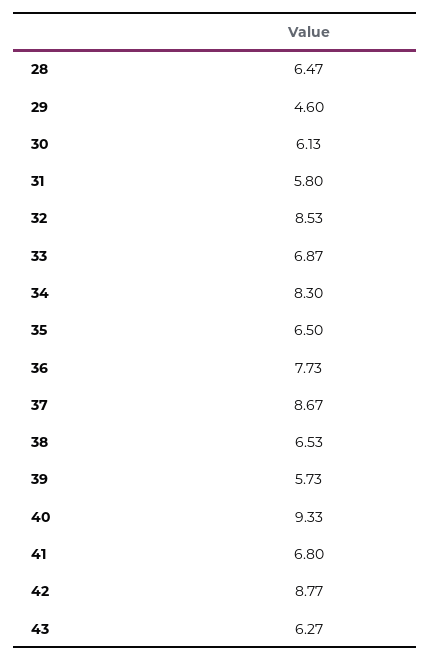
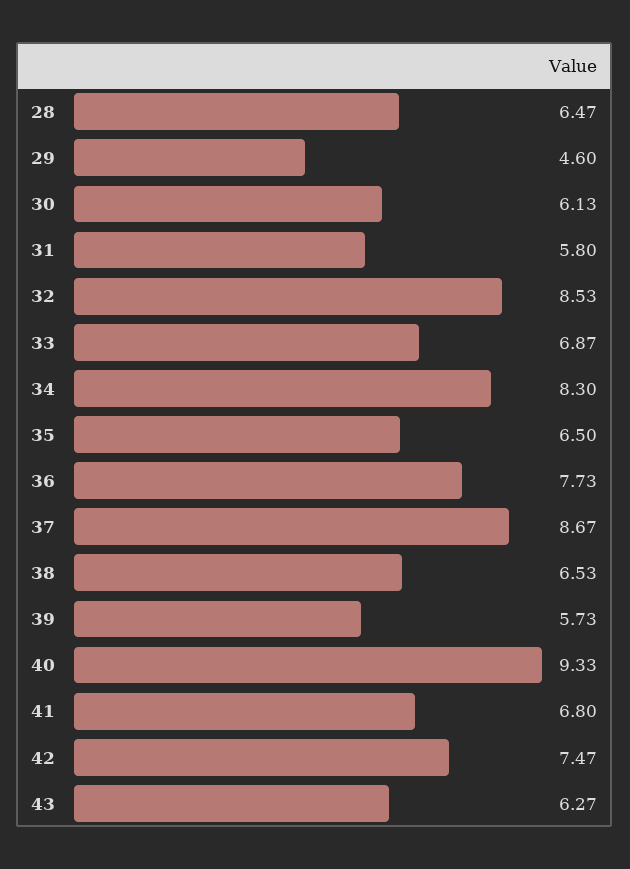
  {
    "28": 6.47,
    "29": 4.6,
    "30": 6.13,
    "31": 5.8,
    "32": 8.53,
    "33": 6.87,
    "34": 8.3,
    "35": 6.5,
    "36": 7.73,
    "37": 8.67,
    "38": 6.53,
    "39": 5.73,
    "40": 9.33,
    "41": 6.8,
-   "42": 8.77,
+   "42": 7.47,
    "43": 6.27
  }

